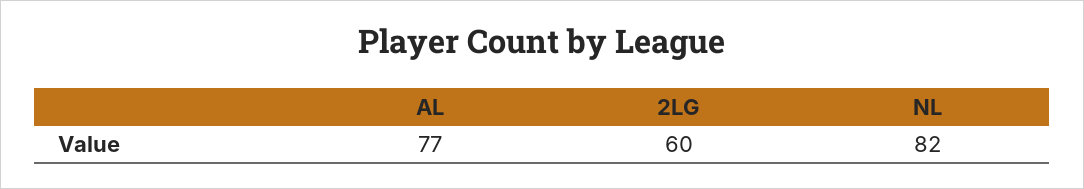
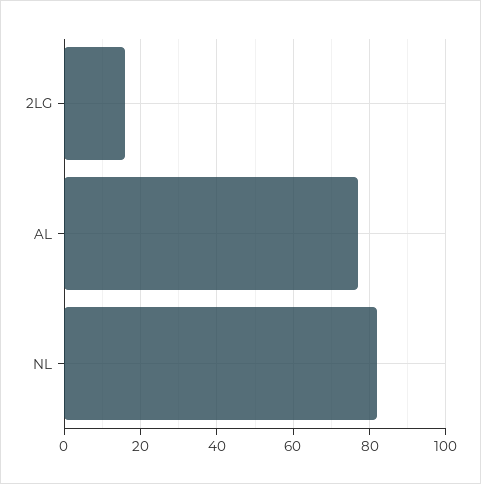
  {
    "AL": 77,
-   "2LG": 60,
+   "2LG": 15,
    "NL": 82
  }

